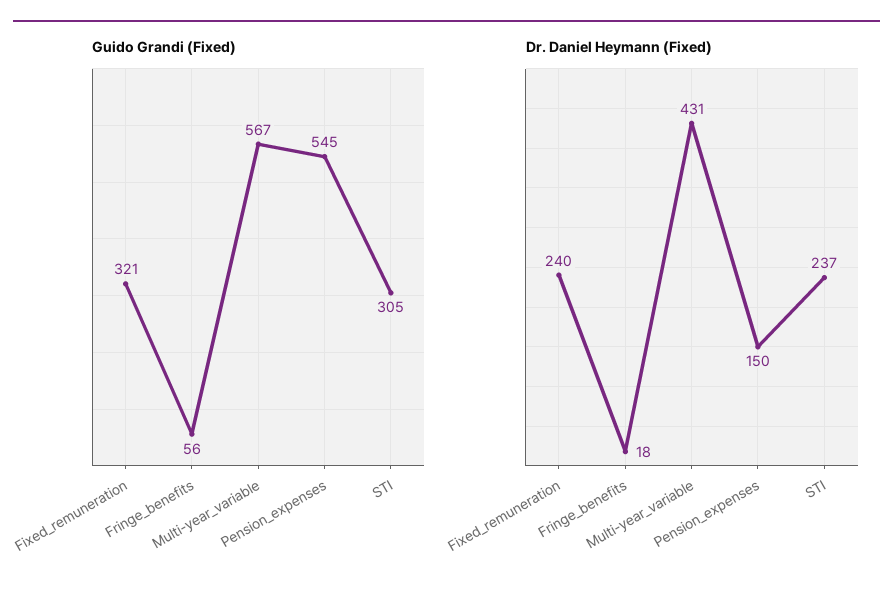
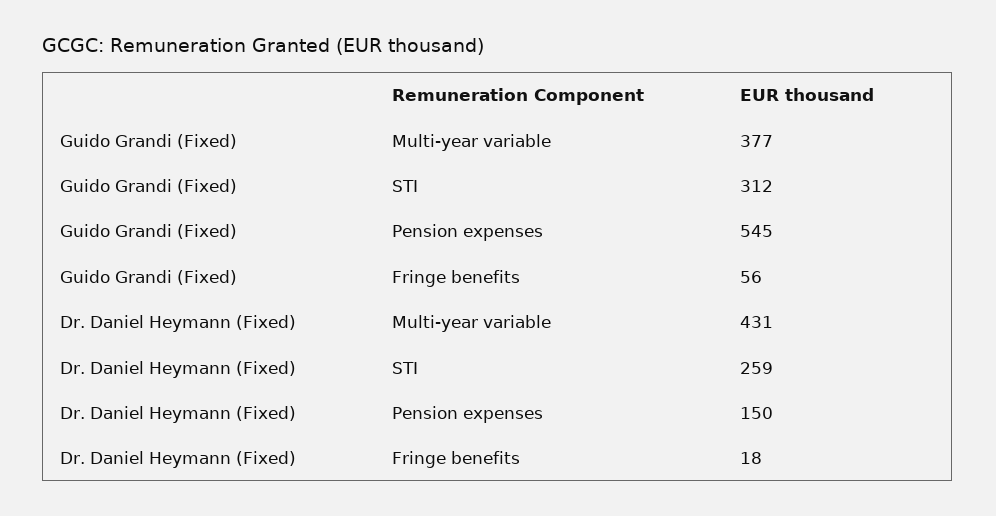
  {
    "Guido Grandi (Fixed)": {
-     "Fixed_remuneration": 321,
      "Fringe_benefits": 56,
-     "Multi-year_variable": 567,
+     "Multi-year_variable": 377,
      "Pension_expenses": 545,
-     "STI": 305
+     "STI": 312
    },
    "Dr. Daniel Heymann (Fixed)": {
-     "Fixed_remuneration": 240,
      "Fringe_benefits": 18,
      "Multi-year_variable": 431,
      "Pension_expenses": 150,
-     "STI": 237
+     "STI": 259
    }
  }

